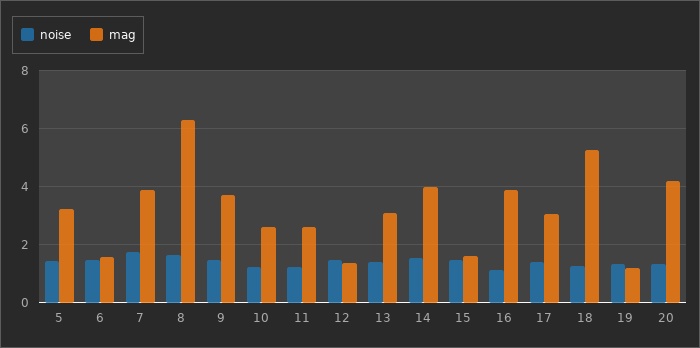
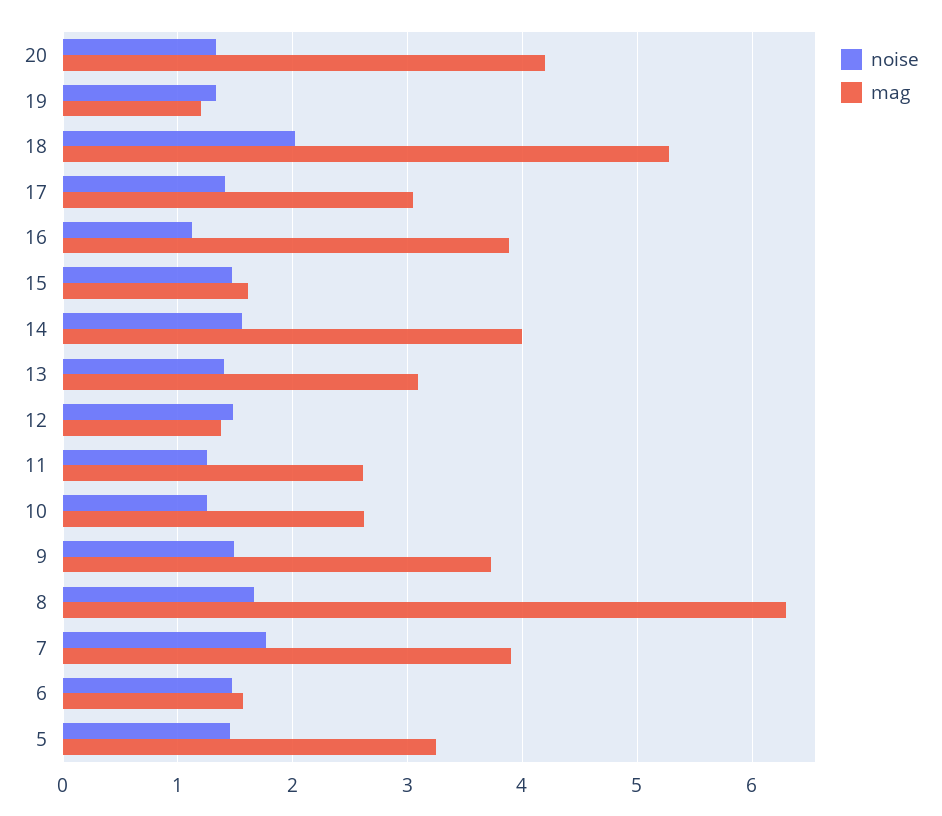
  {
    "noise": {
      "5": 1.5,
      "6": 1.5,
      "7": 1.8,
      "8": 1.7,
      "9": 1.5,
      "10": 1.3,
      "11": 1.3,
      "12": 1.5,
      "13": 1.4,
      "14": 1.6,
      "15": 1.5,
      "16": 1.1,
      "17": 1.4,
-     "18": 1.25,
+     "18": 2,
      "19": 1.3,
      "20": 1.3
    },
    "mag": {
      "5": 3.3,
      "6": 1.6,
      "7": 3.9,
      "8": 6.3,
      "9": 3.7,
      "10": 2.6,
      "11": 2.6,
      "12": 1.4,
      "13": 3.1,
      "14": 4,
      "15": 1.6,
      "16": 3.9,
      "17": 3.1,
      "18": 5.3,
      "19": 1.2,
      "20": 4.2
    }
  }

